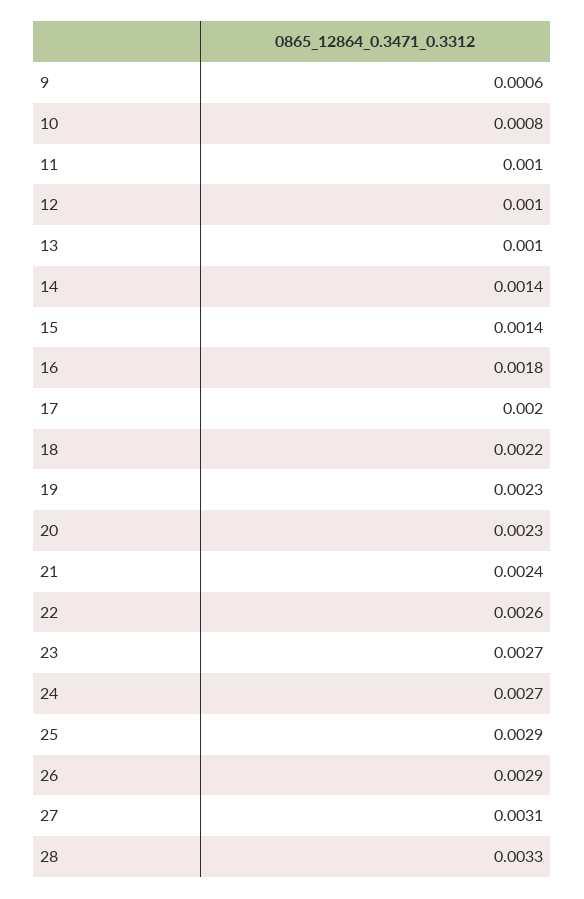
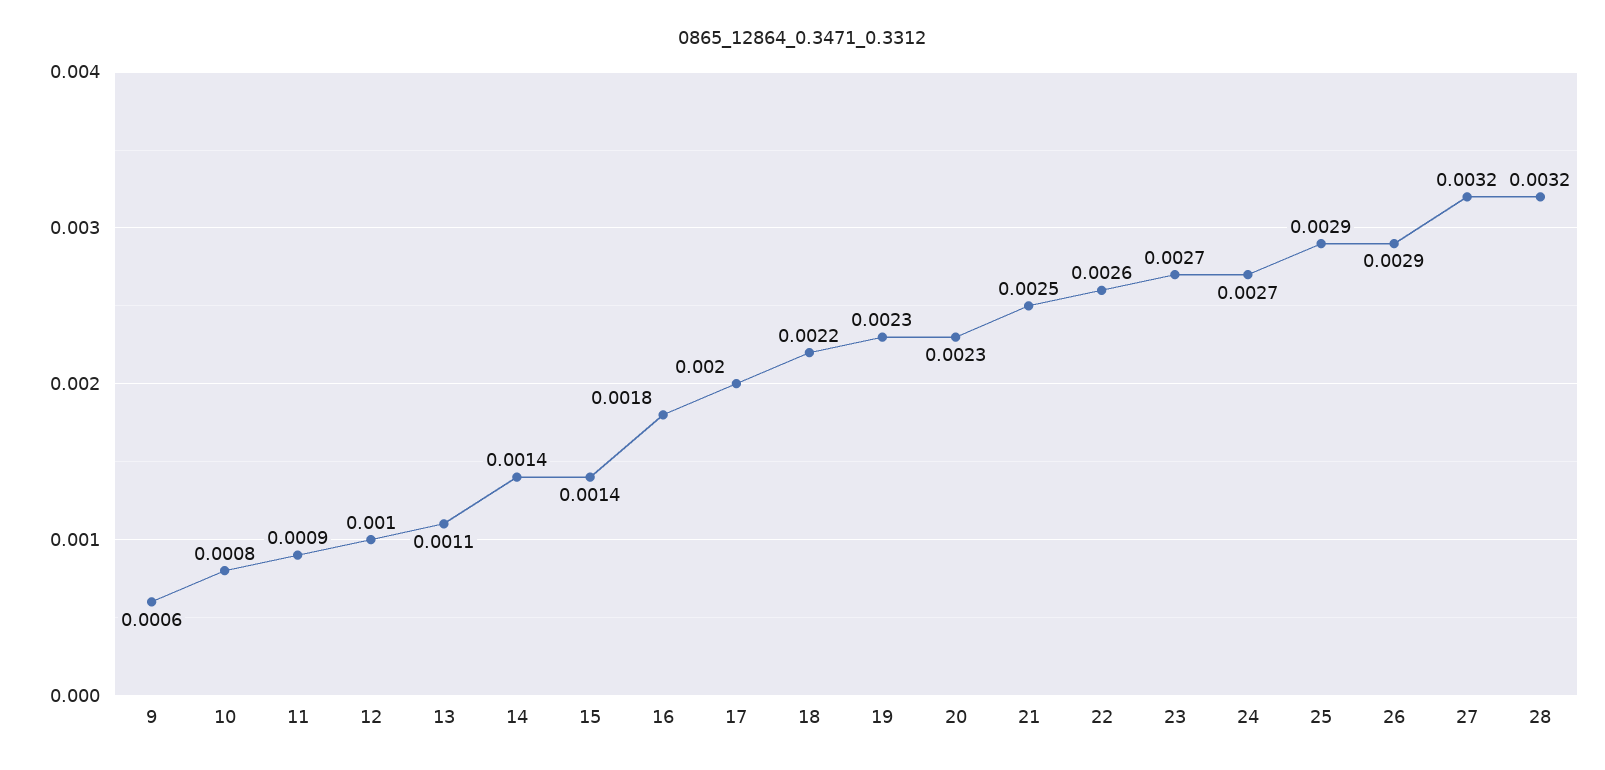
  {
    "9": 0.0006,
    "10": 0.0008,
-   "11": 0.001,
+   "11": 0.0009,
    "12": 0.001,
-   "13": 0.001,
+   "13": 0.0011,
    "14": 0.0014,
    "15": 0.0014,
    "16": 0.0018,
    "17": 0.002,
    "18": 0.0022,
    "19": 0.0023,
    "20": 0.0023,
-   "21": 0.0024,
+   "21": 0.0025,
    "22": 0.0026,
    "23": 0.0027,
    "24": 0.0027,
    "25": 0.0029,
    "26": 0.0029,
-   "27": 0.0031,
+   "27": 0.0032,
-   "28": 0.0033
+   "28": 0.0032
  }

